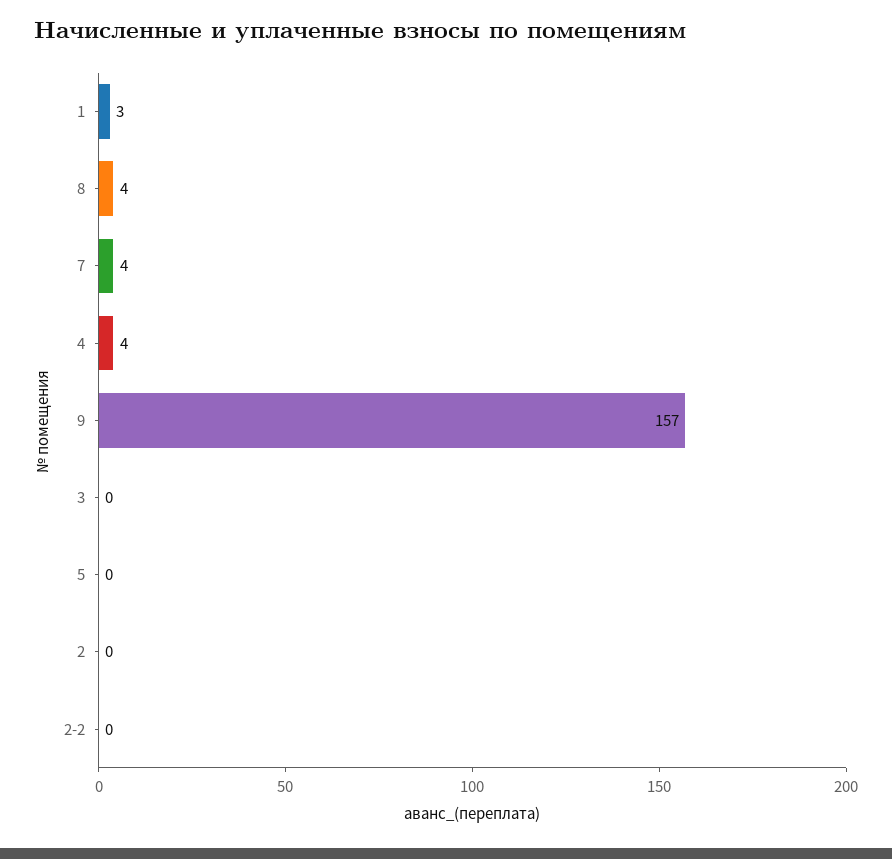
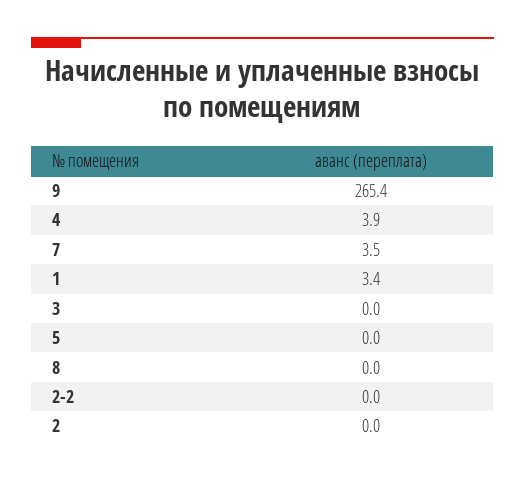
  {
    "1": 3.4,
-   "8": 4,
+   "8": 0,
    "7": 3.5,
    "4": 3.9,
-   "9": 157,
+   "9": 265.4,
    "3": 0,
    "5": 0,
    "2": 0,
    "2-2": 0
  }

